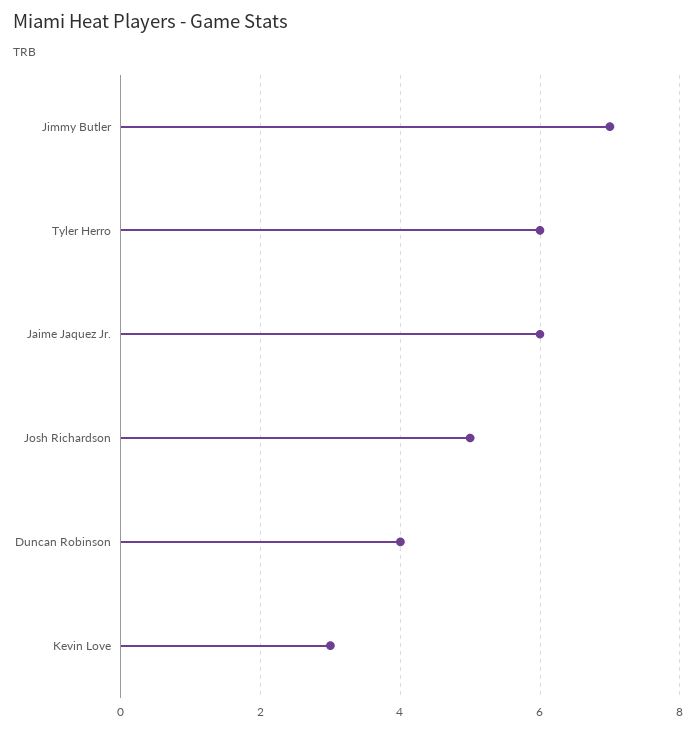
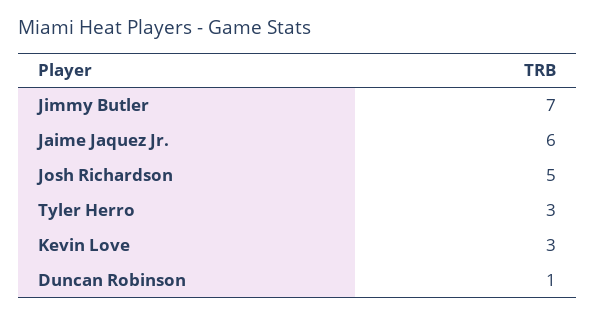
  {
    "Jimmy Butler": 7,
-   "Tyler Herro": 6,
+   "Tyler Herro": 3,
    "Jaime Jaquez Jr.": 6,
    "Josh Richardson": 5,
-   "Duncan Robinson": 4,
+   "Duncan Robinson": 1,
    "Kevin Love": 3
  }

